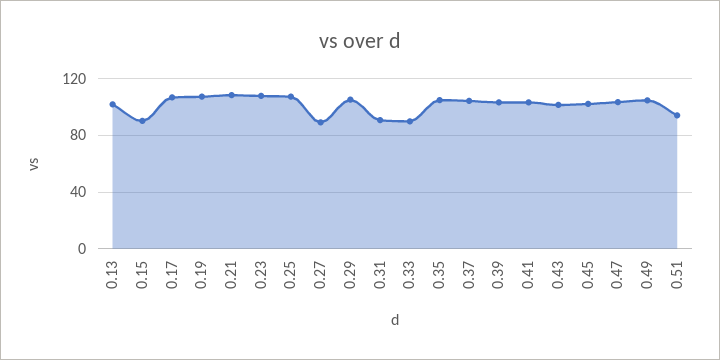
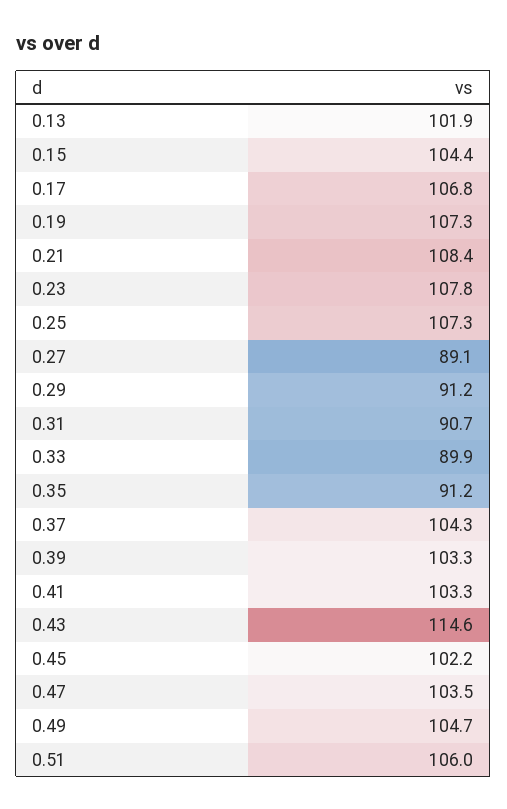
  {
    "0.13": 101.9,
-   "0.15": 90,
+   "0.15": 104.4,
    "0.17": 106.8,
    "0.19": 107.3,
    "0.21": 108.4,
    "0.23": 107.8,
    "0.25": 107.3,
    "0.27": 89.1,
-   "0.29": 105,
+   "0.29": 91.2,
    "0.31": 90.7,
    "0.33": 89.9,
-   "0.35": 105,
+   "0.35": 91.2,
    "0.37": 104.3,
    "0.39": 103.3,
    "0.41": 103.3,
-   "0.43": 100,
+   "0.43": 114.6,
    "0.45": 102.2,
    "0.47": 103.5,
    "0.49": 104.7,
-   "0.51": 95
+   "0.51": 106
  }

